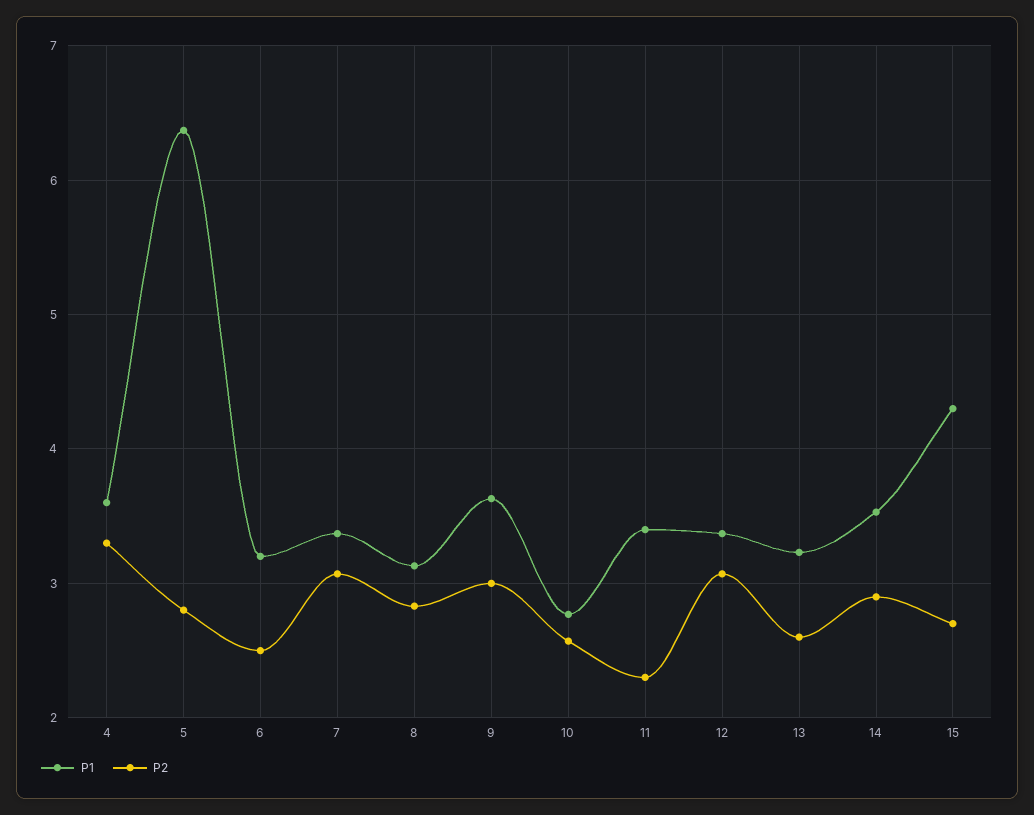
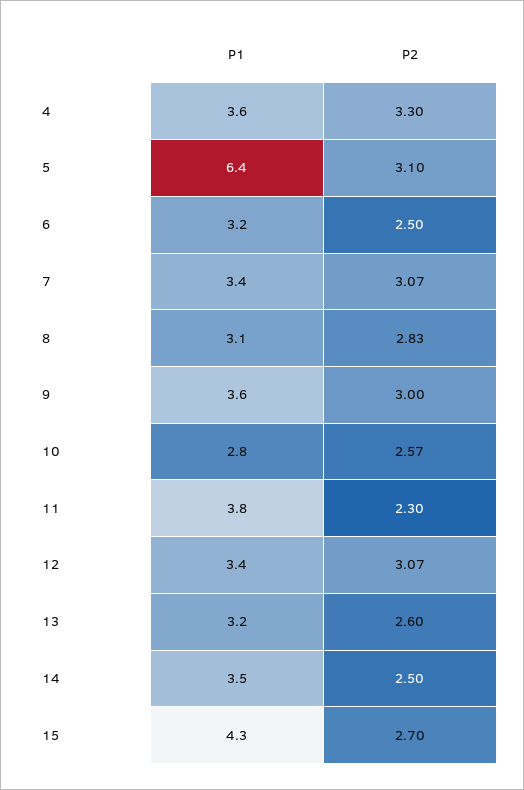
  {
    "P1": {
      "4": 3.6,
      "5": 6.4,
      "6": 3.2,
      "7": 3.4,
      "8": 3.1,
      "9": 3.6,
      "10": 2.8,
-     "11": 3.4,
+     "11": 3.8,
      "12": 3.4,
      "13": 3.2,
      "14": 3.5,
      "15": 4.3
    },
    "P2": {
      "4": 3.3,
-     "5": 2.8,
+     "5": 3.1,
      "6": 2.5,
      "7": 3.07,
      "8": 2.83,
      "9": 3,
      "10": 2.57,
      "11": 2.3,
      "12": 3.07,
      "13": 2.6,
-     "14": 2.9,
+     "14": 2.5,
      "15": 2.7
    }
  }

